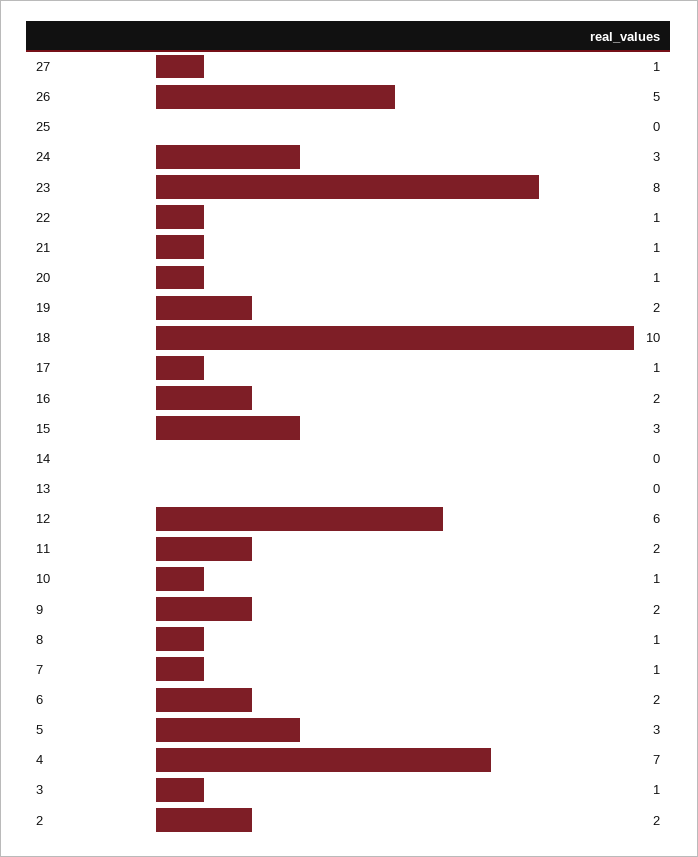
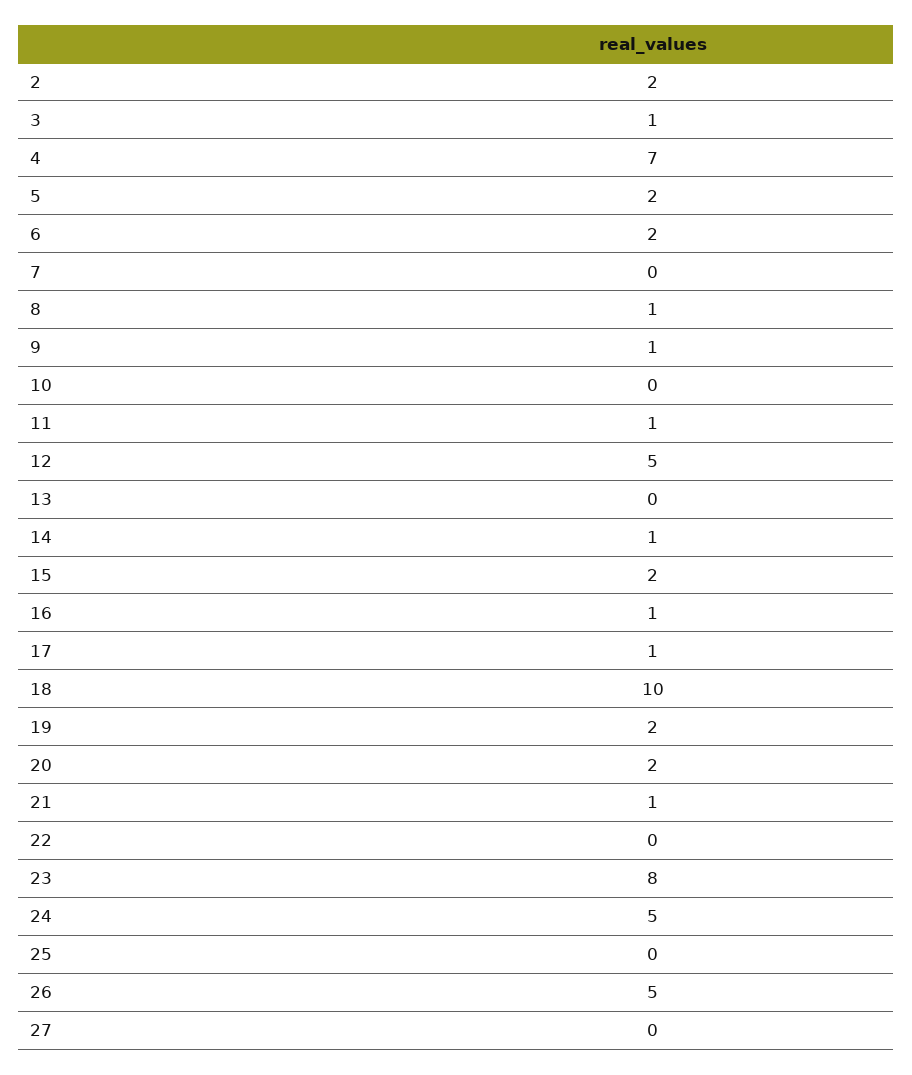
  {
-   "27": 1,
+   "27": 0,
    "26": 5,
    "25": 0,
-   "24": 3,
+   "24": 5,
    "23": 8,
-   "22": 1,
+   "22": 0,
    "21": 1,
-   "20": 1,
+   "20": 2,
    "19": 2,
    "18": 10,
    "17": 1,
-   "16": 2,
+   "16": 1,
-   "15": 3,
+   "15": 2,
-   "14": 0,
+   "14": 1,
    "13": 0,
-   "12": 6,
+   "12": 5,
-   "11": 2,
+   "11": 1,
-   "10": 1,
+   "10": 0,
-   "9": 2,
+   "9": 1,
    "8": 1,
-   "7": 1,
+   "7": 0,
    "6": 2,
-   "5": 3,
+   "5": 2,
    "4": 7,
    "3": 1,
    "2": 2
  }

